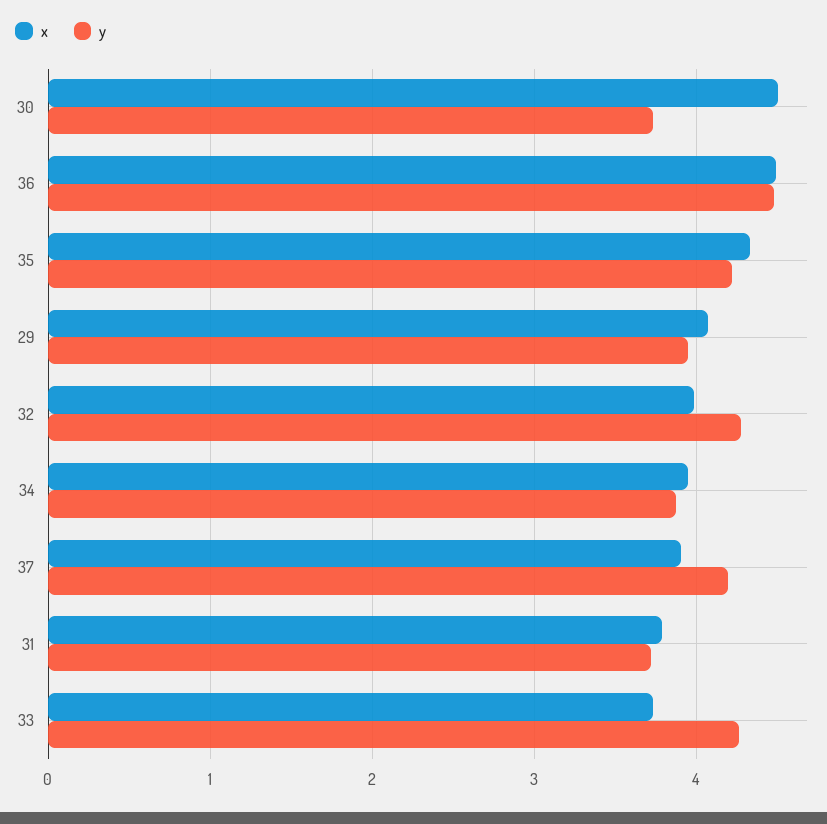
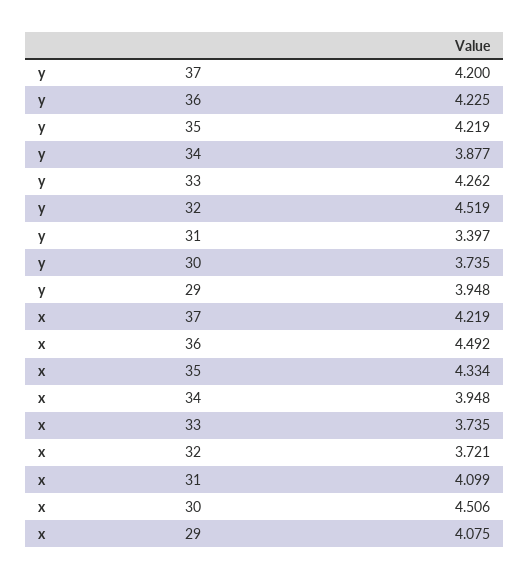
  {
    "x": {
      "30": 4.506,
      "36": 4.492,
      "35": 4.334,
      "29": 4.075,
-     "32": 4,
+     "32": 3.721,
      "34": 3.948,
-     "37": 3.9,
+     "37": 4.219,
-     "31": 3.8,
+     "31": 4.099,
      "33": 3.735
    },
    "y": {
      "30": 3.735,
-     "36": 4.5,
+     "36": 4.225,
      "35": 4.219,
      "29": 3.948,
-     "32": 4.3,
+     "32": 4.519,
      "34": 3.877,
      "37": 4.2,
-     "31": 3.7,
+     "31": 3.397,
      "33": 4.262
    }
  }

